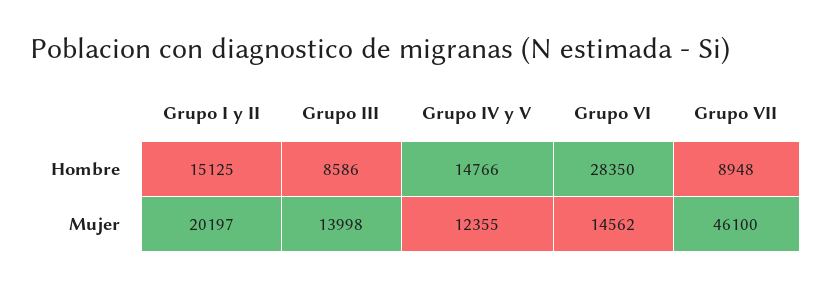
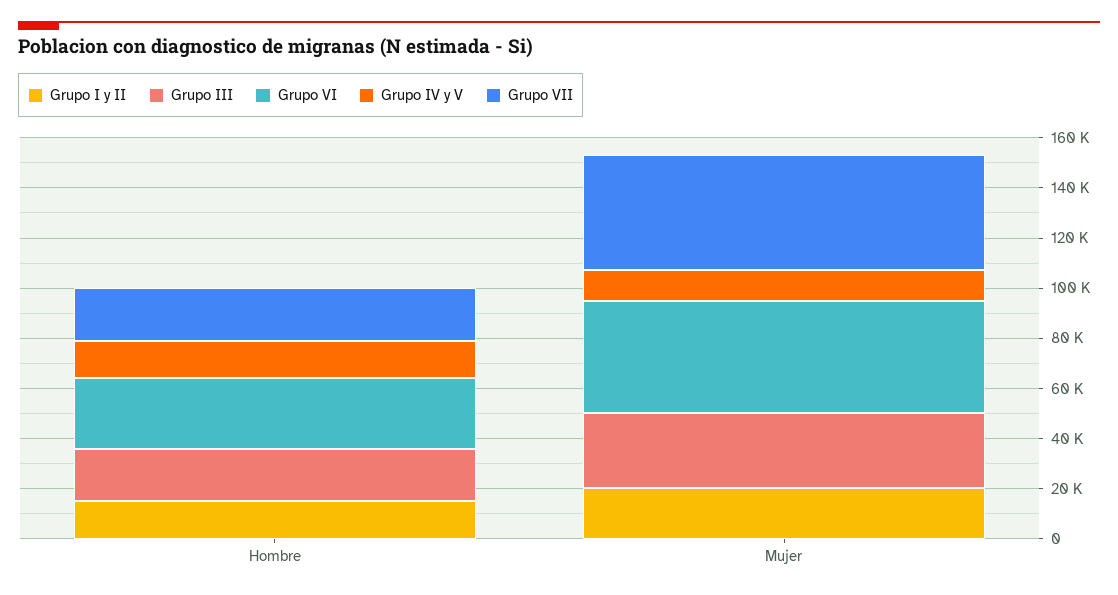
  {
    "Grupo I y II": {
      "Hombre": 15125,
      "Mujer": 20197
    },
    "Grupo III": {
-     "Hombre": 8586,
+     "Hombre": 20000,
-     "Mujer": 13998
+     "Mujer": 30000
    },
    "Grupo IV y V": {
      "Hombre": 14766,
      "Mujer": 12355
    },
    "Grupo VI": {
      "Hombre": 28350,
-     "Mujer": 14562
+     "Mujer": 45000
    },
    "Grupo VII": {
-     "Hombre": 8948,
+     "Hombre": 20000,
      "Mujer": 46100
    }
  }

